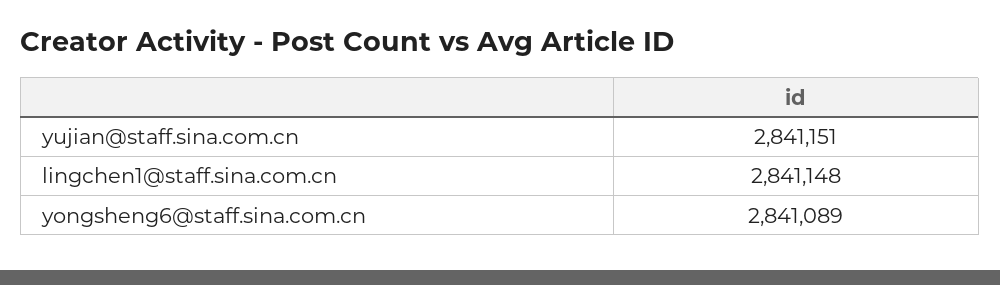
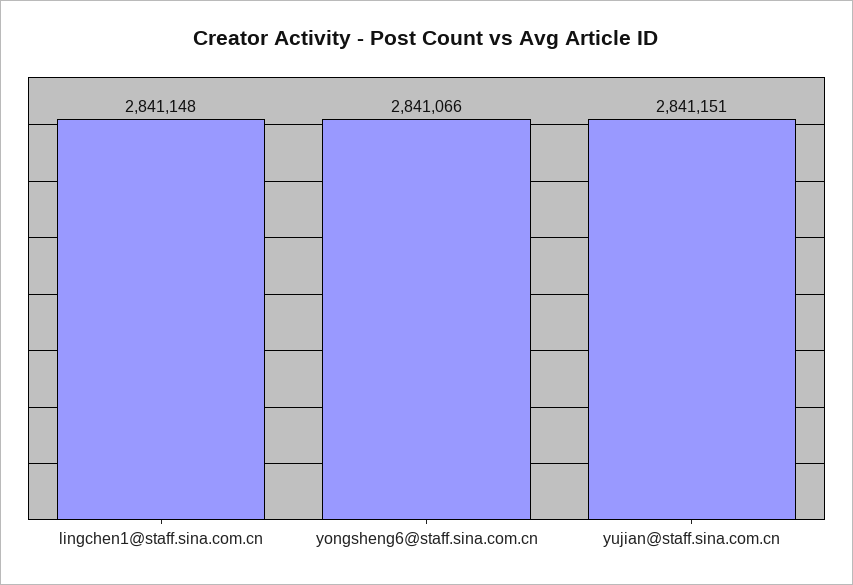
  {
    "yujian@staff.sina.com.cn": 2841151,
    "lingchen1@staff.sina.com.cn": 2841148,
-   "yongsheng6@staff.sina.com.cn": 2841089
+   "yongsheng6@staff.sina.com.cn": 2841066
  }

